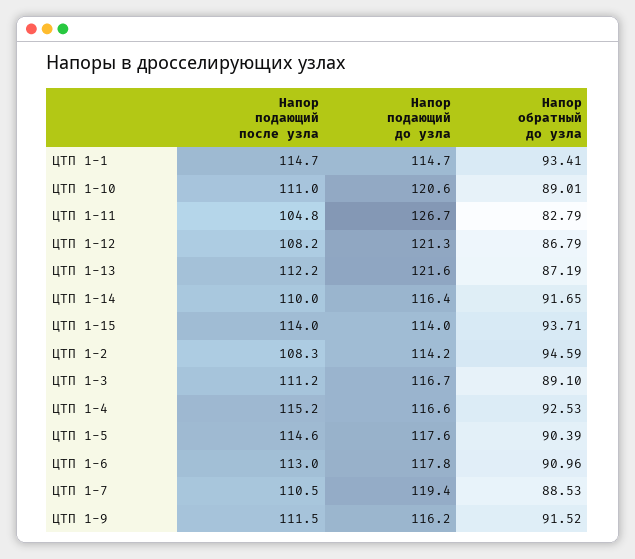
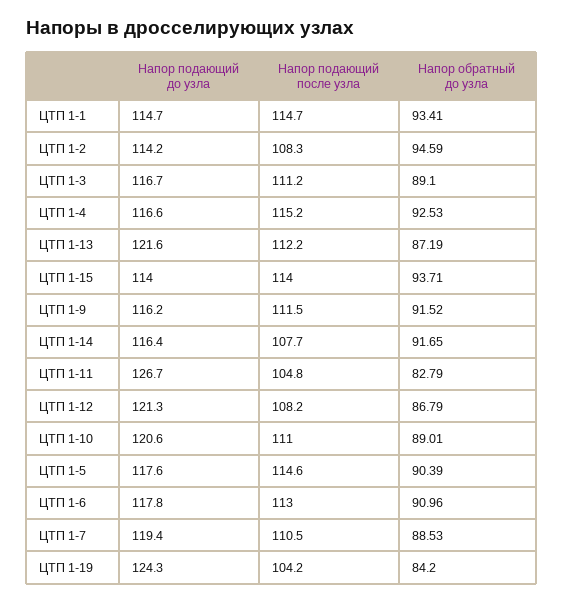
  {
    "Напор подающий после узла": {
      "ЦТП 1-1": 114.7,
      "ЦТП 1-10": 111,
      "ЦТП 1-11": 104.8,
      "ЦТП 1-12": 108.2,
      "ЦТП 1-13": 112.2,
-     "ЦТП 1-14": 110,
+     "ЦТП 1-14": 107.7,
      "ЦТП 1-15": 114,
      "ЦТП 1-2": 108.3,
      "ЦТП 1-3": 111.2,
      "ЦТП 1-4": 115.2,
      "ЦТП 1-5": 114.6,
      "ЦТП 1-6": 113,
      "ЦТП 1-7": 110.5,
-     "ЦТП 1-9": 111.5
+     "ЦТП 1-9": 111.5,
+     "ЦТП 1-19": 104.2
    },
    "Напор подающий до узла": {
      "ЦТП 1-1": 114.7,
      "ЦТП 1-10": 120.6,
      "ЦТП 1-11": 126.7,
      "ЦТП 1-12": 121.3,
      "ЦТП 1-13": 121.6,
      "ЦТП 1-14": 116.4,
      "ЦТП 1-15": 114,
      "ЦТП 1-2": 114.2,
      "ЦТП 1-3": 116.7,
      "ЦТП 1-4": 116.6,
      "ЦТП 1-5": 117.6,
      "ЦТП 1-6": 117.8,
      "ЦТП 1-7": 119.4,
-     "ЦТП 1-9": 116.2
+     "ЦТП 1-9": 116.2,
+     "ЦТП 1-19": 124.3
    },
    "Напор обратный до узла": {
      "ЦТП 1-1": 93.41,
      "ЦТП 1-10": 89.01,
      "ЦТП 1-11": 82.79,
      "ЦТП 1-12": 86.79,
      "ЦТП 1-13": 87.19,
      "ЦТП 1-14": 91.65,
      "ЦТП 1-15": 93.71,
      "ЦТП 1-2": 94.59,
      "ЦТП 1-3": 89.1,
      "ЦТП 1-4": 92.53,
      "ЦТП 1-5": 90.39,
      "ЦТП 1-6": 90.96,
      "ЦТП 1-7": 88.53,
-     "ЦТП 1-9": 91.52
+     "ЦТП 1-9": 91.52,
+     "ЦТП 1-19": 84.2
    }
  }

